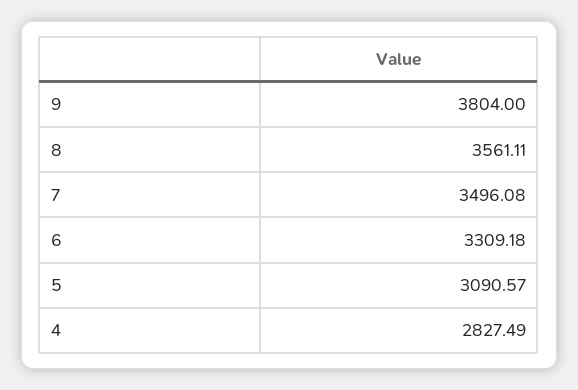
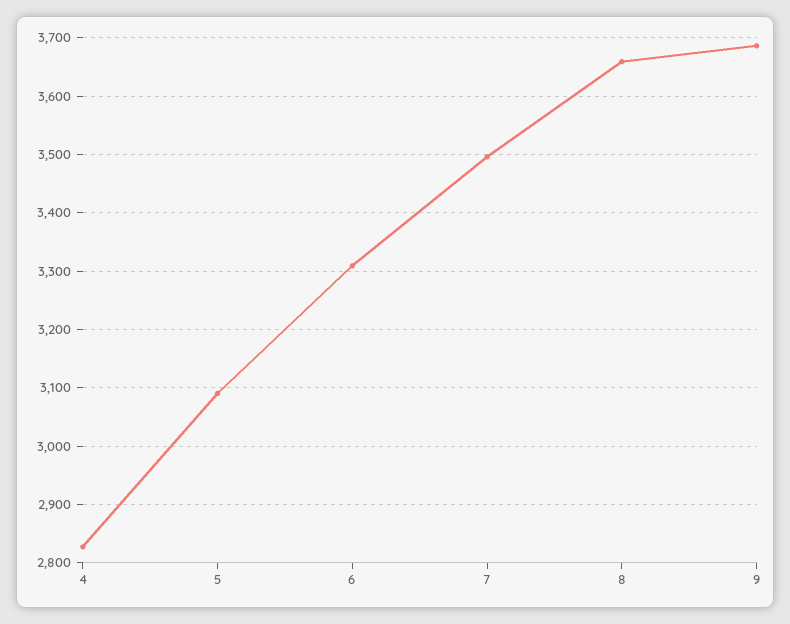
  {
-   "9": 3804,
+   "9": 3680,
-   "8": 3561.11,
+   "8": 3660,
    "7": 3496.08,
    "6": 3309.18,
    "5": 3090.57,
    "4": 2827.49
  }

